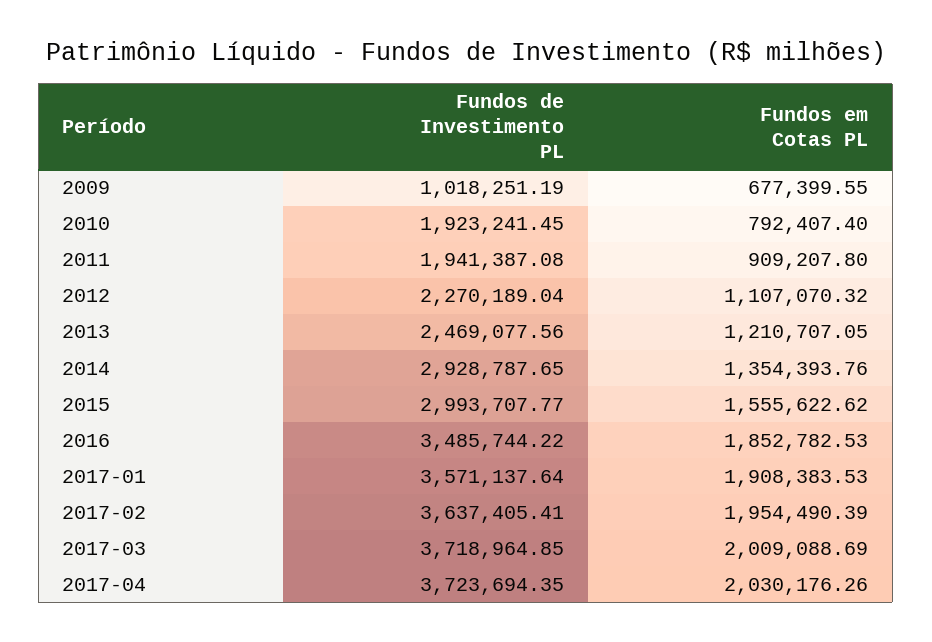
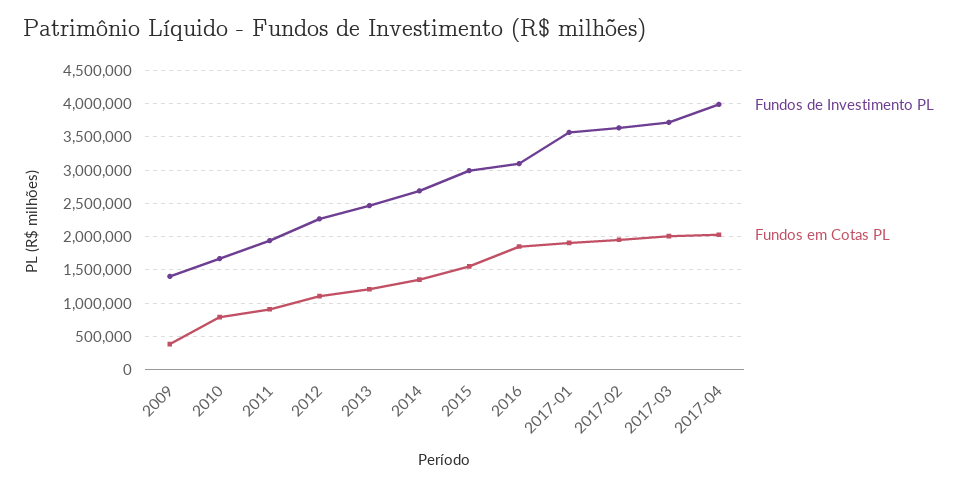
  {
    "Fundos de Investimento PL": {
-     "2009": 1018251.19,
+     "2009": 1400000,
-     "2010": 1923241.45,
+     "2010": 1700000,
      "2011": 1941387.08,
      "2012": 2270189.04,
      "2013": 2469077.56,
-     "2014": 2928787.65,
+     "2014": 2700000,
      "2015": 2993707.77,
-     "2016": 3485744.22,
+     "2016": 3100000,
      "2017-01": 3571137.64,
      "2017-02": 3637405.41,
      "2017-03": 3718964.85,
-     "2017-04": 3723694.35
+     "2017-04": 4000000
    },
    "Fundos em Cotas PL": {
-     "2009": 677399.55,
+     "2009": 400000,
      "2010": 792407.4,
      "2011": 909207.8,
      "2012": 1107070.32,
      "2013": 1210707.05,
      "2014": 1354393.76,
      "2015": 1555622.62,
      "2016": 1852782.53,
      "2017-01": 1908383.53,
      "2017-02": 1954490.39,
      "2017-03": 2009088.69,
      "2017-04": 2030176.26
    }
  }

